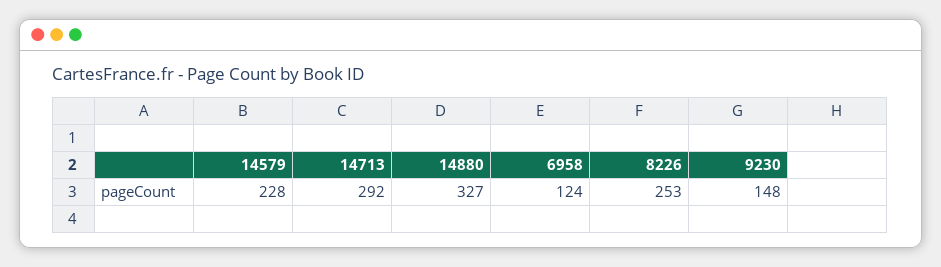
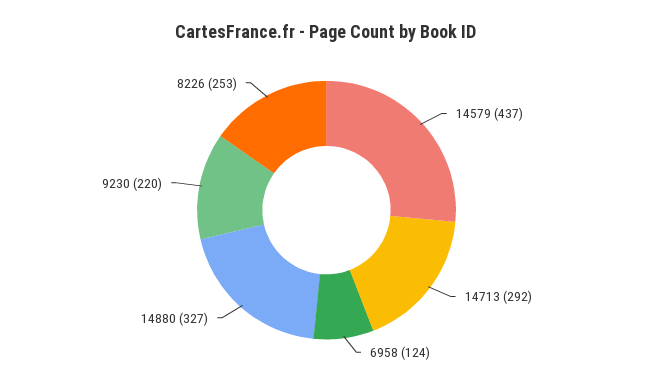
  {
-   "14579": 228,
+   "14579": 437,
    "14713": 292,
    "14880": 327,
    "6958": 124,
    "8226": 253,
-   "9230": 148
+   "9230": 220
  }

